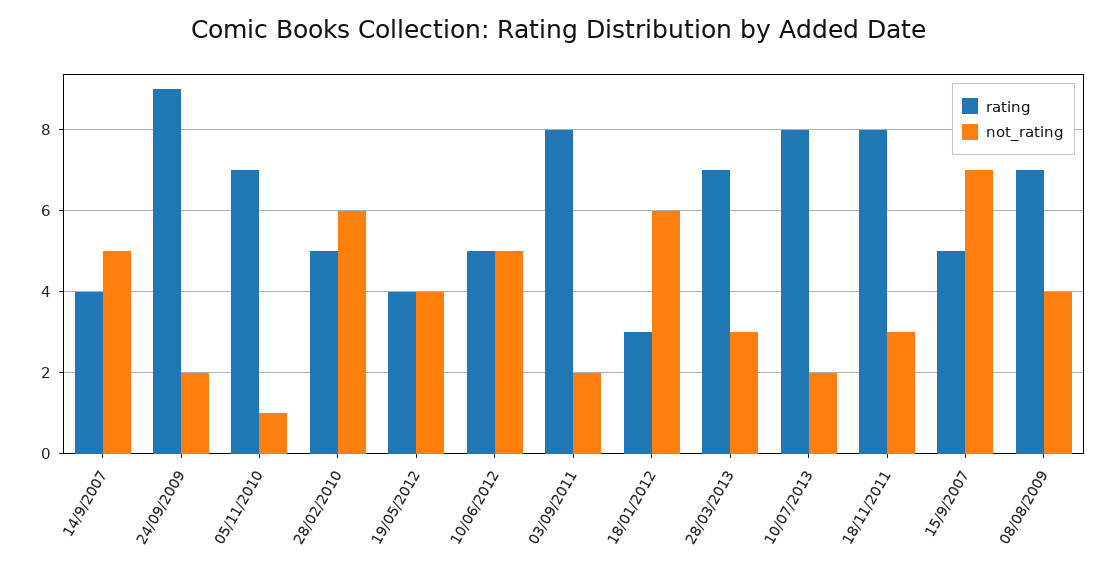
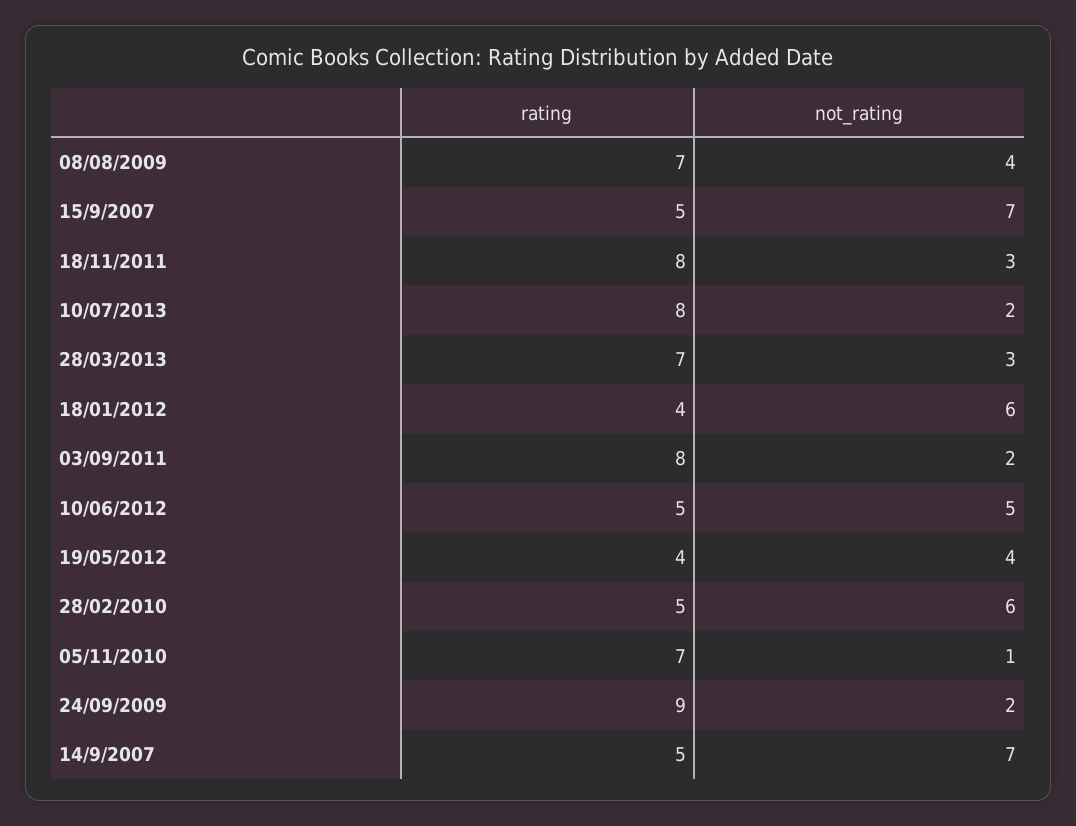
  {
    "rating": {
-     "14/9/2007": 4,
+     "14/9/2007": 5,
      "24/09/2009": 9,
      "05/11/2010": 7,
      "28/02/2010": 5,
      "19/05/2012": 4,
      "10/06/2012": 5,
      "03/09/2011": 8,
-     "18/01/2012": 3,
+     "18/01/2012": 4,
      "28/03/2013": 7,
      "10/07/2013": 8,
      "18/11/2011": 8,
      "15/9/2007": 5,
      "08/08/2009": 7
    },
    "not_rating": {
-     "14/9/2007": 5,
+     "14/9/2007": 7,
      "24/09/2009": 2,
      "05/11/2010": 1,
      "28/02/2010": 6,
      "19/05/2012": 4,
      "10/06/2012": 5,
      "03/09/2011": 2,
      "18/01/2012": 6,
      "28/03/2013": 3,
      "10/07/2013": 2,
      "18/11/2011": 3,
      "15/9/2007": 7,
      "08/08/2009": 4
    }
  }

